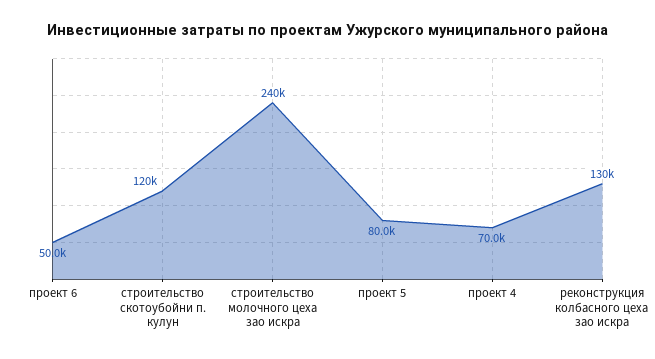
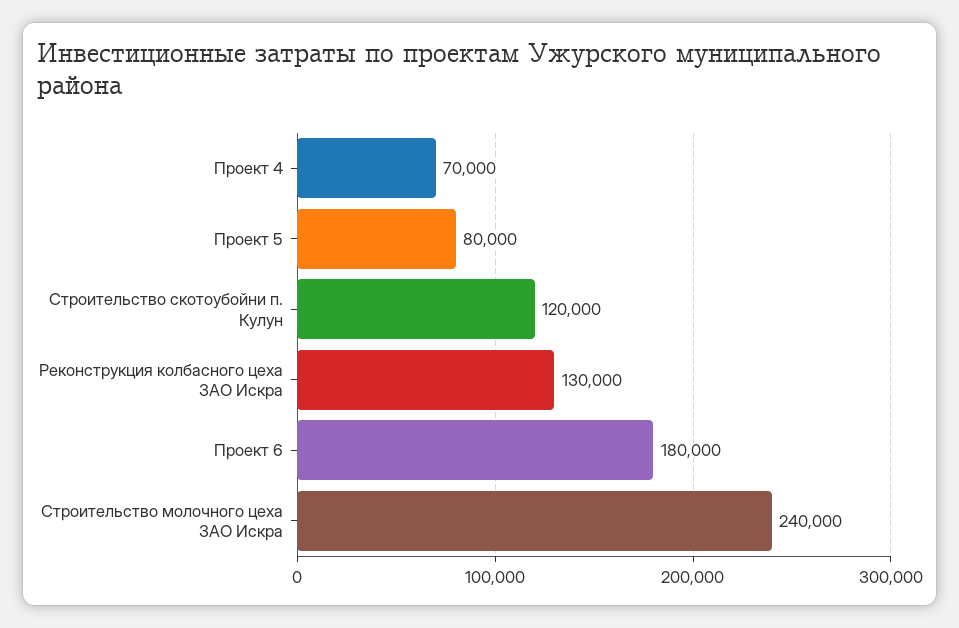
  {
-   "проект 6": 50000,
+   "проект 6": 180000,
    "строительство скотоубойни п. кулун": 120000,
    "строительство молочного цеха зао искра": 240000,
    "проект 5": 80000,
    "проект 4": 70000,
    "реконструкция колбасного цеха зао искра": 130000
  }

